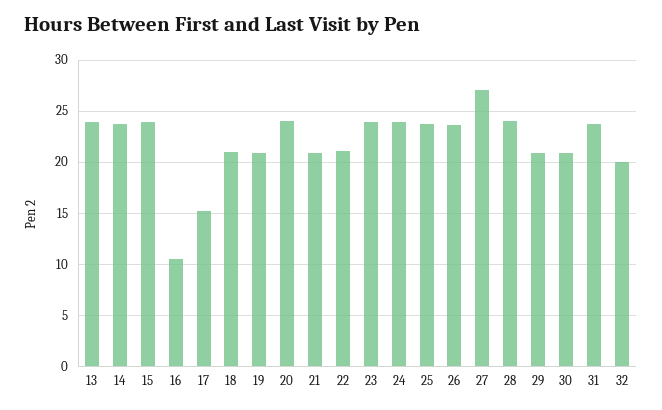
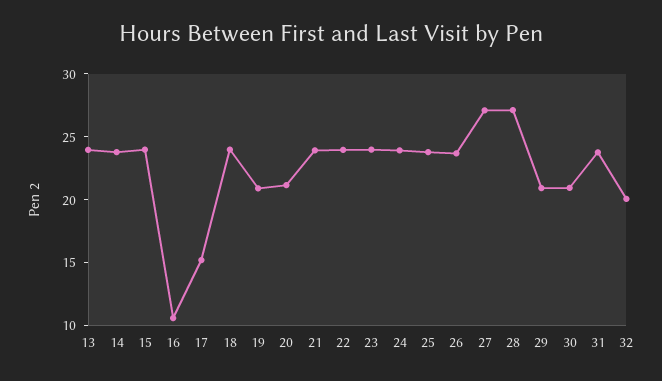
  {
    "13": 24,
    "14": 24,
    "15": 24,
    "16": 11,
    "17": 15,
-   "18": 21,
+   "18": 24,
    "19": 21,
-   "20": 24,
+   "20": 21,
-   "21": 21,
+   "21": 24,
-   "22": 21,
+   "22": 24,
    "23": 24,
    "24": 24,
    "25": 24,
    "26": 24,
    "27": 27,
-   "28": 24,
+   "28": 27,
    "29": 21,
    "30": 21,
    "31": 24,
    "32": 20
  }

